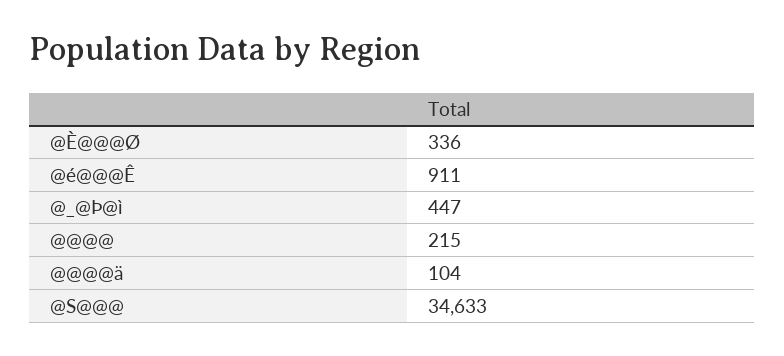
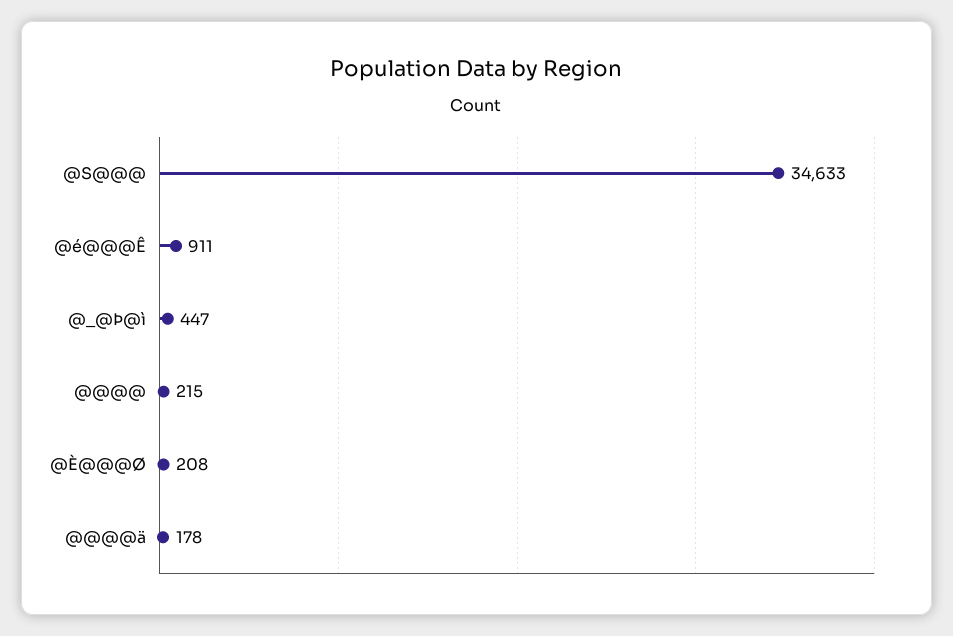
  {
-   "@È@@@Ø": 336,
+   "@È@@@Ø": 208,
    "@é@@@Ê": 911,
    "@_@Þ@ì": 447,
    "@@@@": 215,
-   "@@@@ä": 104,
+   "@@@@ä": 178,
    "@S@@@": 34633
  }

